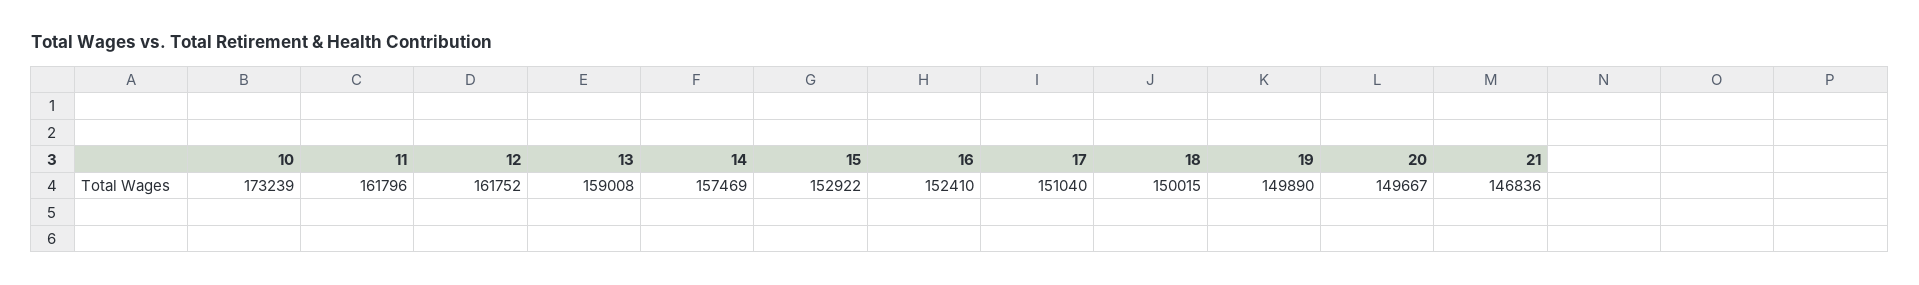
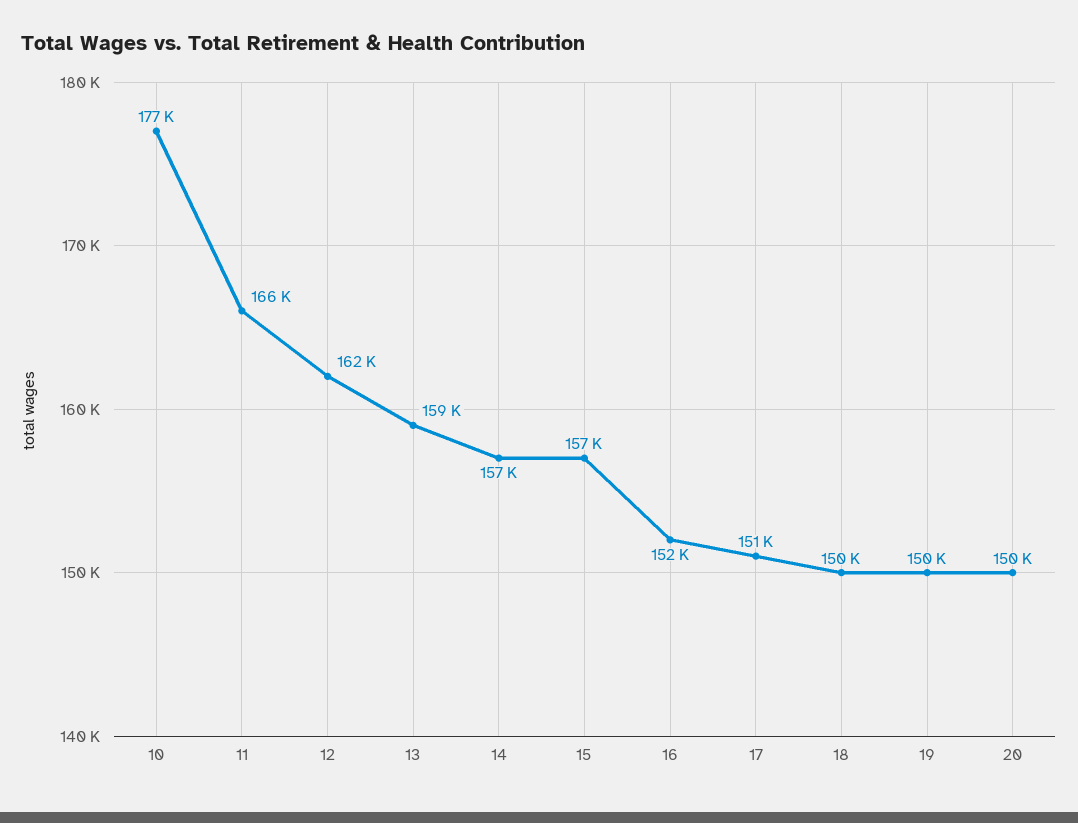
  {
-   "10": 173239,
+   "10": 177000,
-   "11": 161796,
+   "11": 166000,
    "12": 161752,
    "13": 159008,
    "14": 157469,
-   "15": 152922,
+   "15": 157000,
    "16": 152410,
    "17": 151040,
    "18": 150015,
    "19": 149890,
-   "20": 149667,
+   "20": 149667
-   "21": 146836
  }

